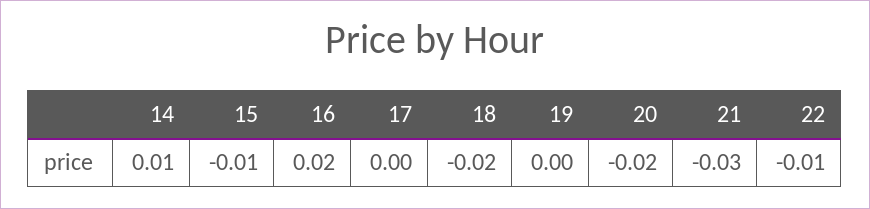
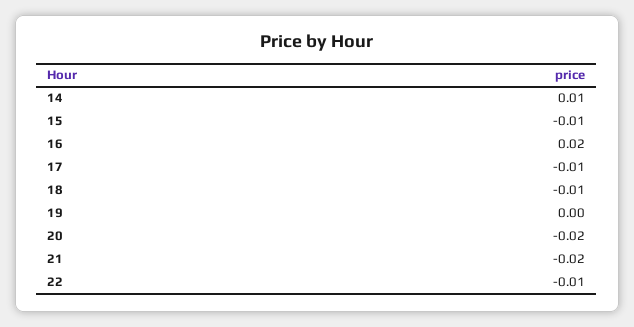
  {
    "14": 0.01,
    "15": -0.01,
    "16": 0.02,
-   "17": 0,
+   "17": -0.01,
-   "18": -0.02,
+   "18": -0.01,
    "19": 0,
    "20": -0.02,
-   "21": -0.03,
+   "21": -0.02,
    "22": -0.01
  }

